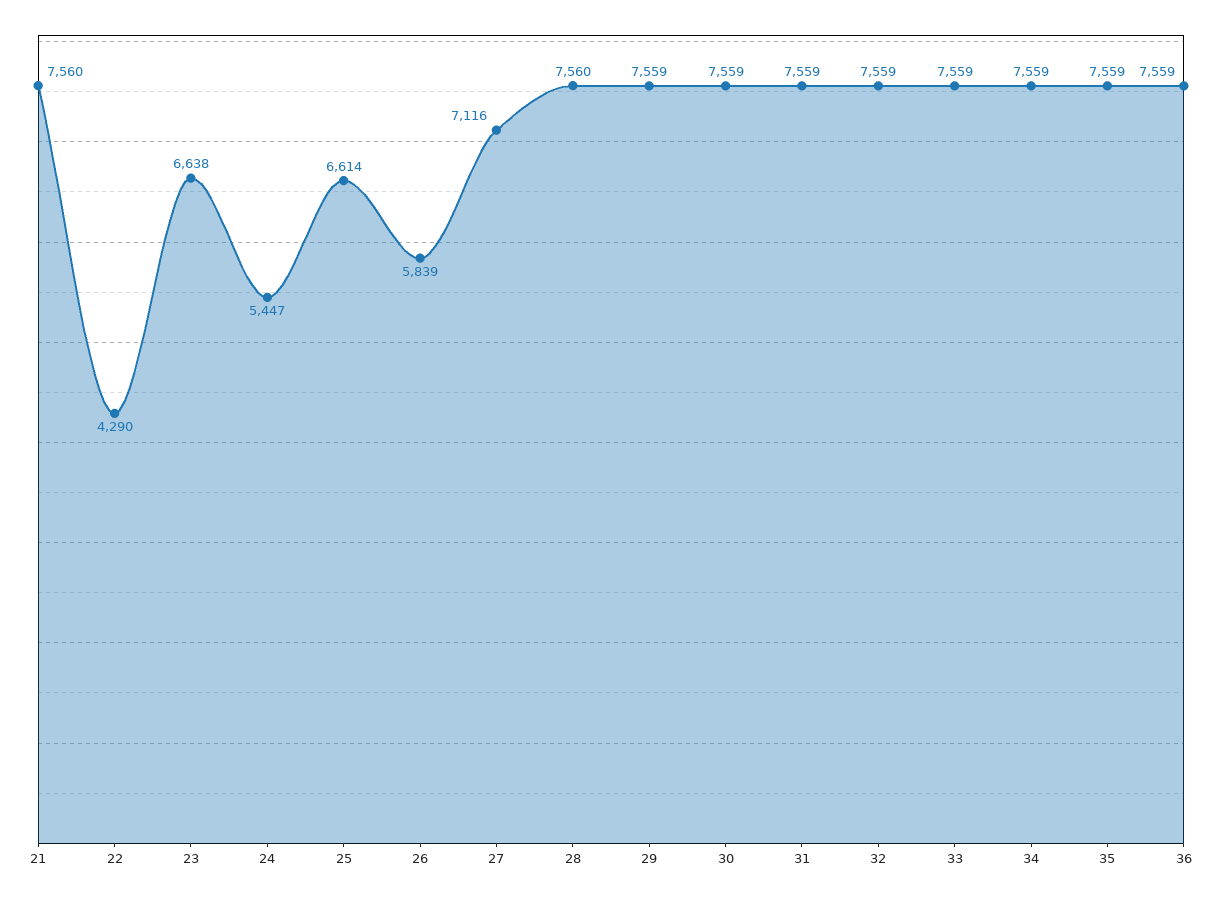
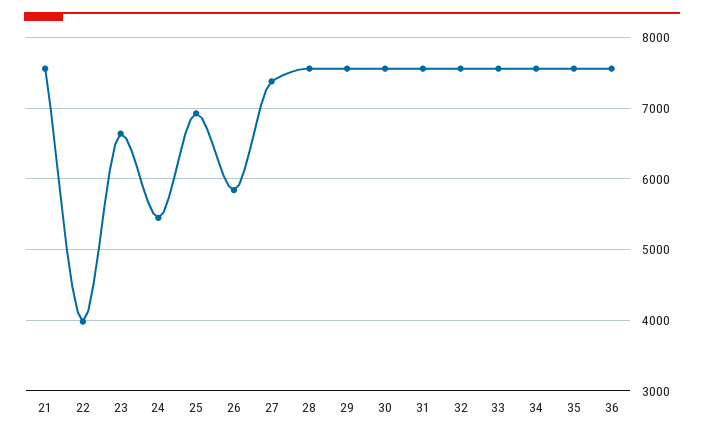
  {
    "21": 7560,
-   "22": 4290,
+   "22": 4000,
    "23": 6638,
    "24": 5447,
-   "25": 6614,
+   "25": 6900,
    "26": 5839,
-   "27": 7116,
+   "27": 7400,
    "28": 7560,
    "29": 7559,
    "30": 7559,
    "31": 7559,
    "32": 7559,
    "33": 7559,
    "34": 7559,
    "35": 7559,
    "36": 7559
  }

